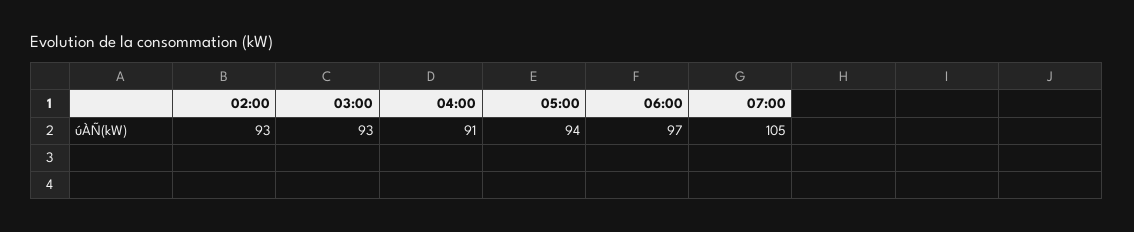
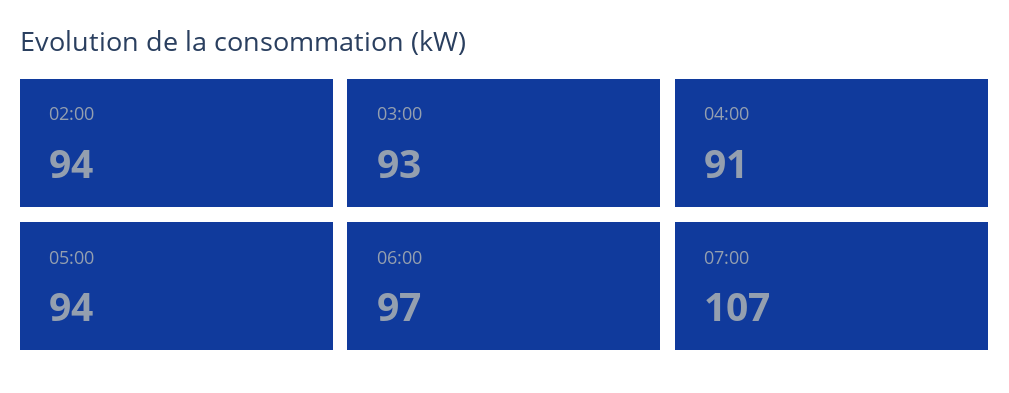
  {
-   "02:00": 93,
+   "02:00": 94,
    "03:00": 93,
    "04:00": 91,
    "05:00": 94,
    "06:00": 97,
-   "07:00": 105
+   "07:00": 107
  }

